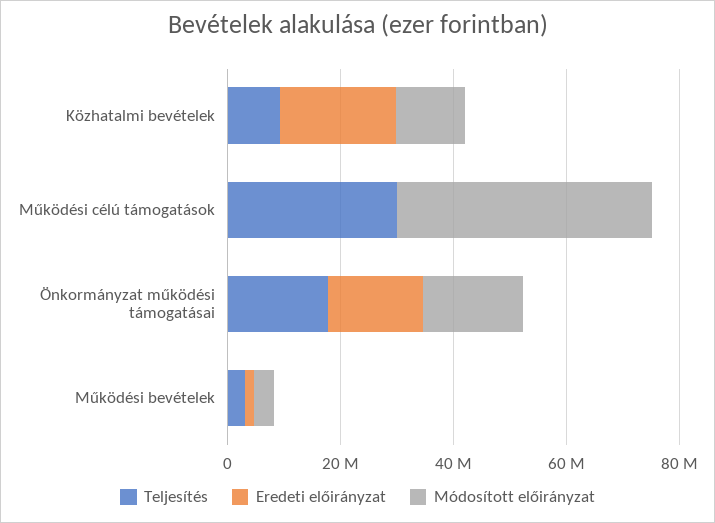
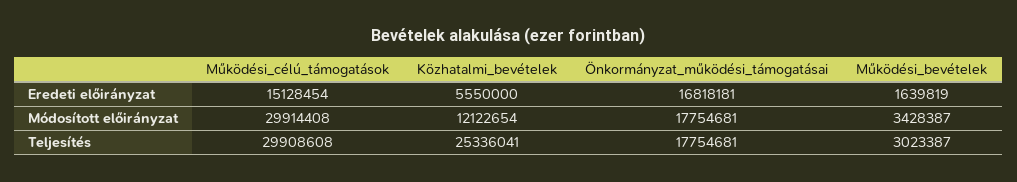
  {
    "Teljesítés": {
-     "Közhatalmi bevételek": 10000000,
+     "Közhatalmi bevételek": 25336041,
      "Működési célú támogatások": 29908608,
      "Önkormányzat működési támogatásai": 17754681,
      "Működési bevételek": 3023387
    },
    "Eredeti előirányzat": {
-     "Közhatalmi bevételek": 20000000,
+     "Közhatalmi bevételek": 5550000,
-     "Működési célú támogatások": 0,
+     "Működési célú támogatások": 15128454,
      "Önkormányzat működési támogatásai": 16818181,
      "Működési bevételek": 1639819
    },
    "Módosított előirányzat": {
      "Közhatalmi bevételek": 12122654,
-     "Működési célú támogatások": 45000000,
+     "Működési célú támogatások": 29914408,
      "Önkormányzat működési támogatásai": 17754681,
      "Működési bevételek": 3428387
    }
  }

